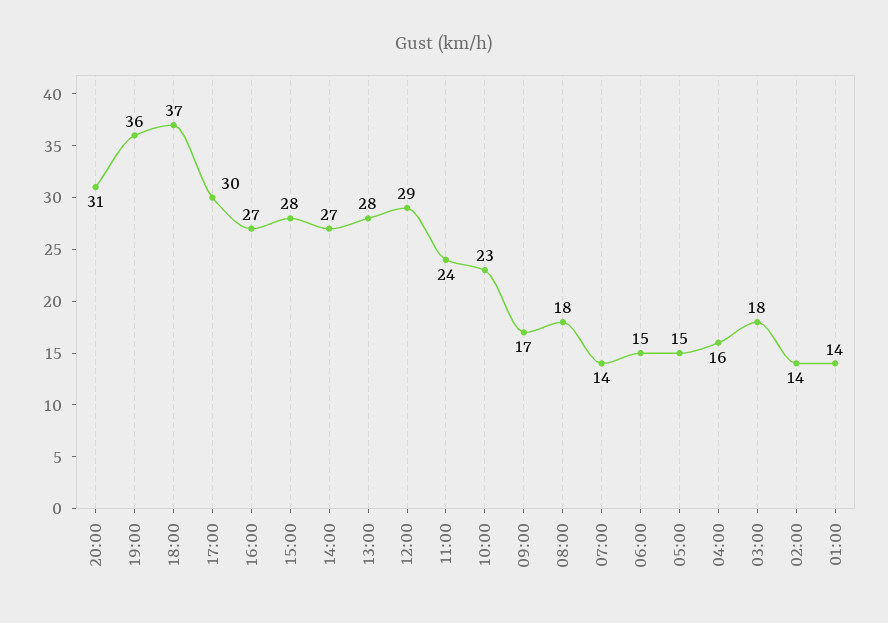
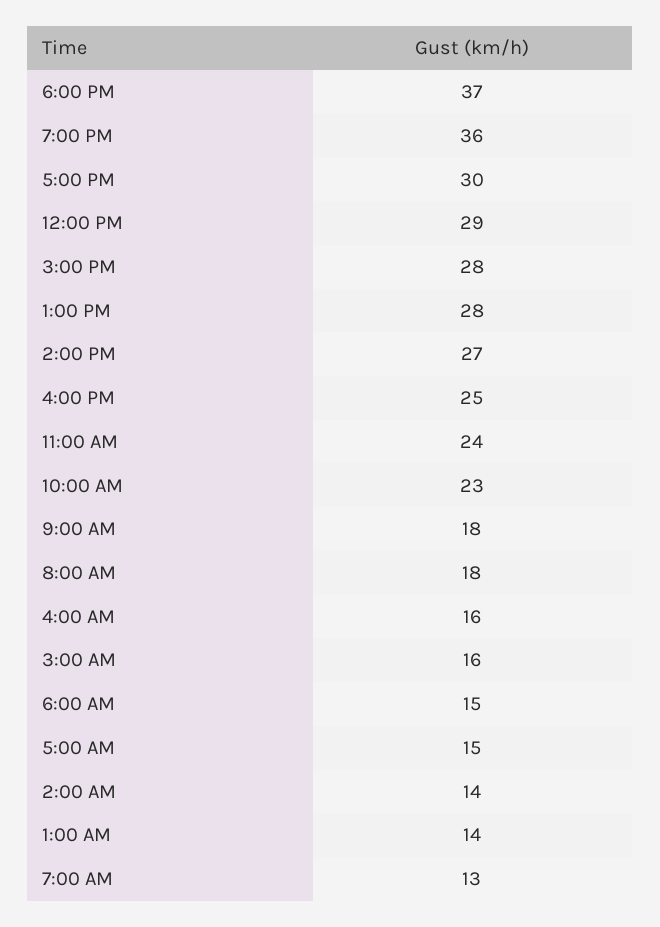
  {
-   "20:00": 31,
    "19:00": 36,
    "18:00": 37,
    "17:00": 30,
-   "16:00": 27,
+   "16:00": 25,
    "15:00": 28,
    "14:00": 27,
    "13:00": 28,
    "12:00": 29,
    "11:00": 24,
    "10:00": 23,
-   "09:00": 17,
+   "09:00": 18,
    "08:00": 18,
-   "07:00": 14,
+   "07:00": 13,
    "06:00": 15,
    "05:00": 15,
    "04:00": 16,
-   "03:00": 18,
+   "03:00": 16,
    "02:00": 14,
    "01:00": 14
  }

